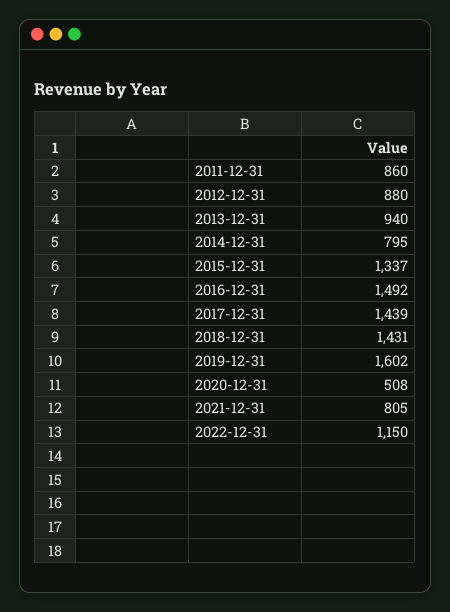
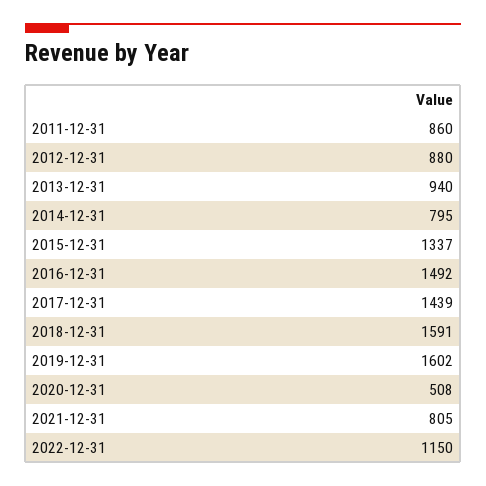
  {
    "2011-12-31": 860,
    "2012-12-31": 880,
    "2013-12-31": 940,
    "2014-12-31": 795,
    "2015-12-31": 1337,
    "2016-12-31": 1492,
    "2017-12-31": 1439,
-   "2018-12-31": 1431,
+   "2018-12-31": 1591,
    "2019-12-31": 1602,
    "2020-12-31": 508,
    "2021-12-31": 805,
    "2022-12-31": 1150
  }

